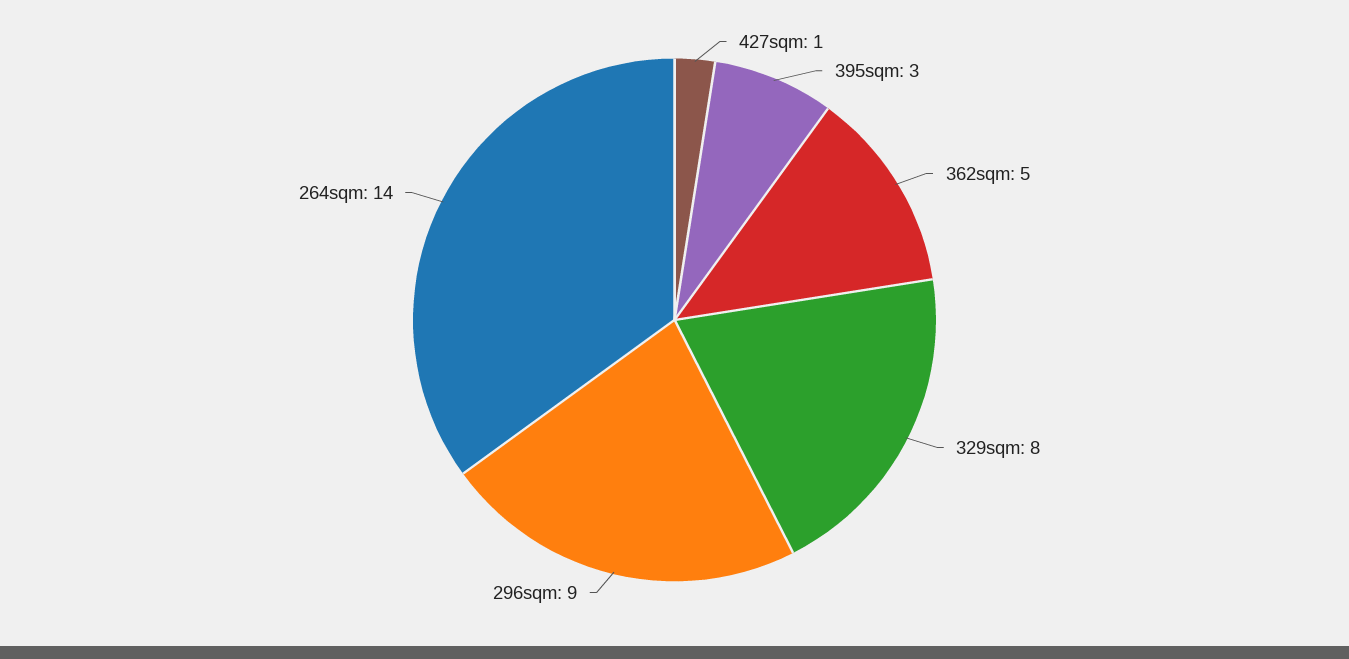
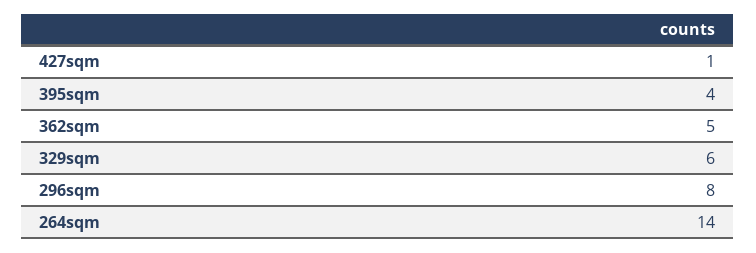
  {
    "427sqm": 1,
-   "395sqm": 3,
+   "395sqm": 4,
    "362sqm": 5,
-   "329sqm": 8,
+   "329sqm": 6,
-   "296sqm": 9,
+   "296sqm": 8,
    "264sqm": 14
  }

